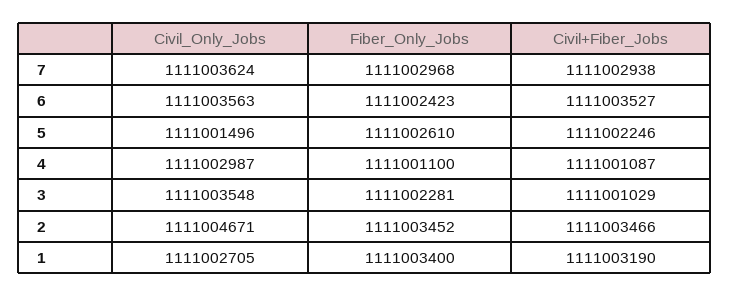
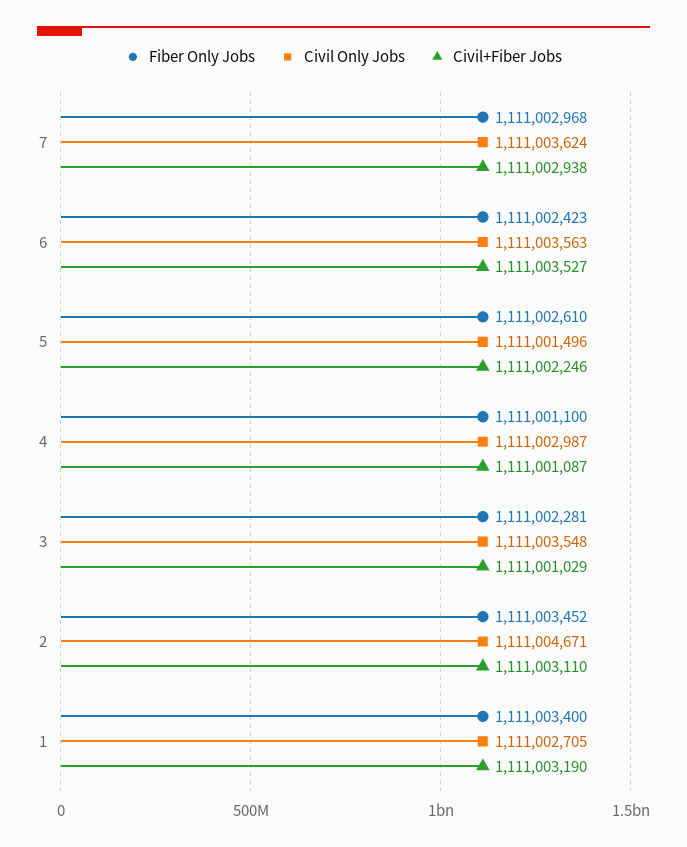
  {
    "Civil_Only_Jobs": {
      "7": 1111003624,
      "6": 1111003563,
      "5": 1111001496,
      "4": 1111002987,
      "3": 1111003548,
      "2": 1111004671,
      "1": 1111002705
    },
    "Fiber_Only_Jobs": {
      "7": 1111002968,
      "6": 1111002423,
      "5": 1111002610,
      "4": 1111001100,
      "3": 1111002281,
      "2": 1111003452,
      "1": 1111003400
    },
    "Civil+Fiber_Jobs": {
      "7": 1111002938,
      "6": 1111003527,
      "5": 1111002246,
      "4": 1111001087,
      "3": 1111001029,
-     "2": 1111003466,
+     "2": 1111003110,
      "1": 1111003190
    }
  }

